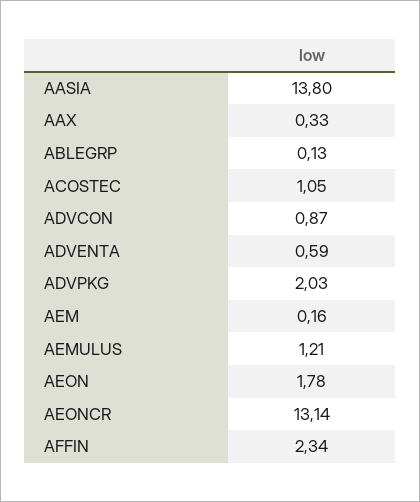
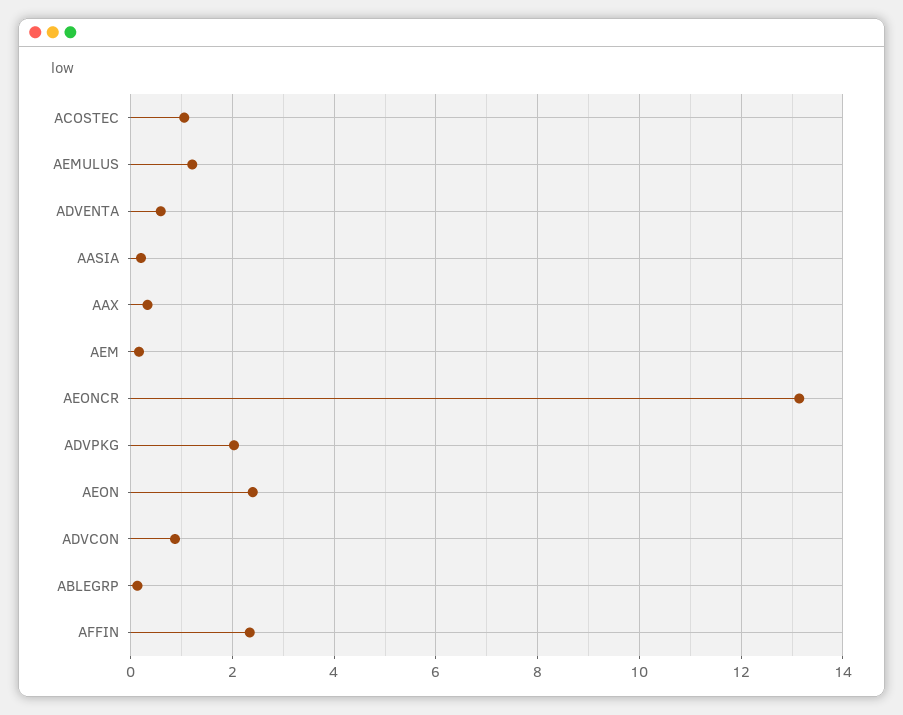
  {
-   "AASIA": 13.8,
+   "AASIA": 0.2,
    "AAX": 0.33,
    "ABLEGRP": 0.13,
    "ACOSTEC": 1.05,
    "ADVCON": 0.87,
    "ADVENTA": 0.59,
    "ADVPKG": 2.03,
    "AEM": 0.16,
    "AEMULUS": 1.21,
-   "AEON": 1.78,
+   "AEON": 2.4,
    "AEONCR": 13.14,
    "AFFIN": 2.34
  }

